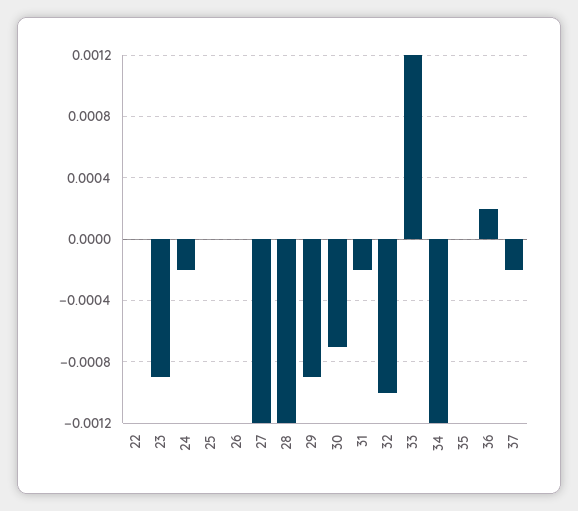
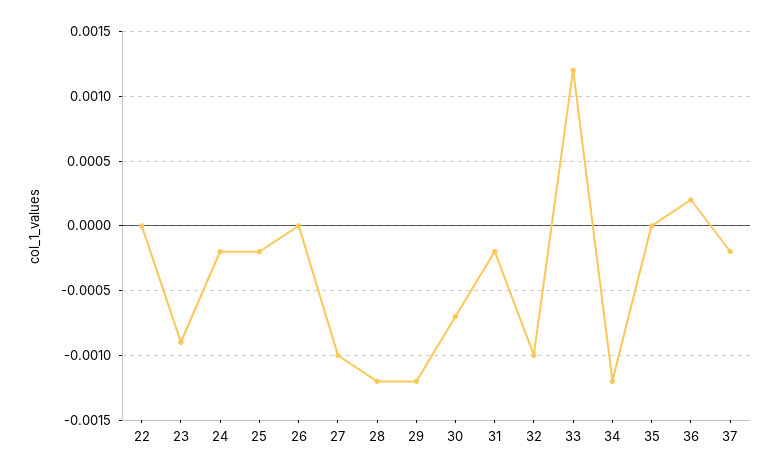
  {
    "22": 0,
    "23": -0.0009,
    "24": -0.0002,
-   "25": 0,
+   "25": -0.0002,
    "26": 0,
-   "27": -0.0012,
+   "27": -0.001,
    "28": -0.0012,
-   "29": -0.0009,
+   "29": -0.0012,
    "30": -0.0007,
    "31": -0.0002,
    "32": -0.001,
    "33": 0.0012,
    "34": -0.0012,
    "35": 0,
    "36": 0.0002,
    "37": -0.0002
  }

